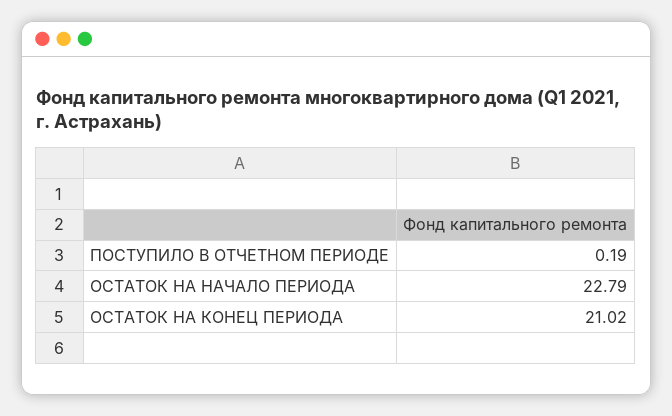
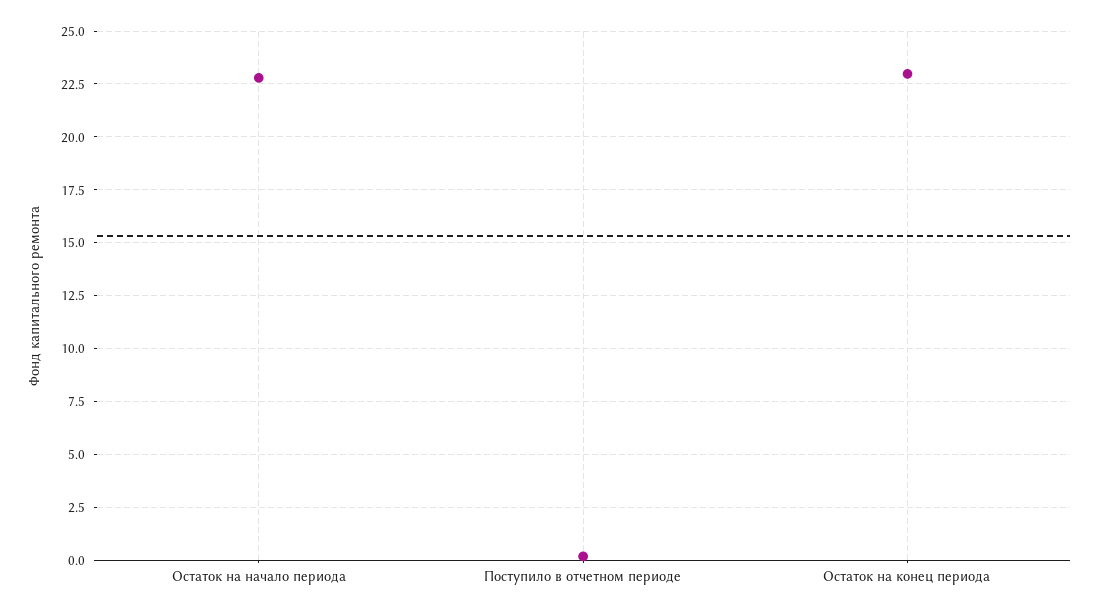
  {
    "ПОСТУПИЛО В ОТЧЕТНОМ ПЕРИОДЕ": 0.19,
    "ОСТАТОК НА НАЧАЛО ПЕРИОДА": 22.79,
-   "ОСТАТОК НА КОНЕЦ ПЕРИОДА": 21.02
+   "ОСТАТОК НА КОНЕЦ ПЕРИОДА": 23
  }

